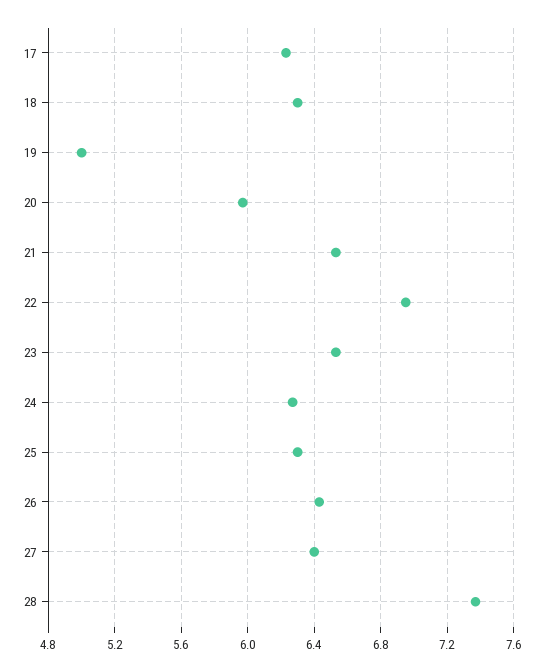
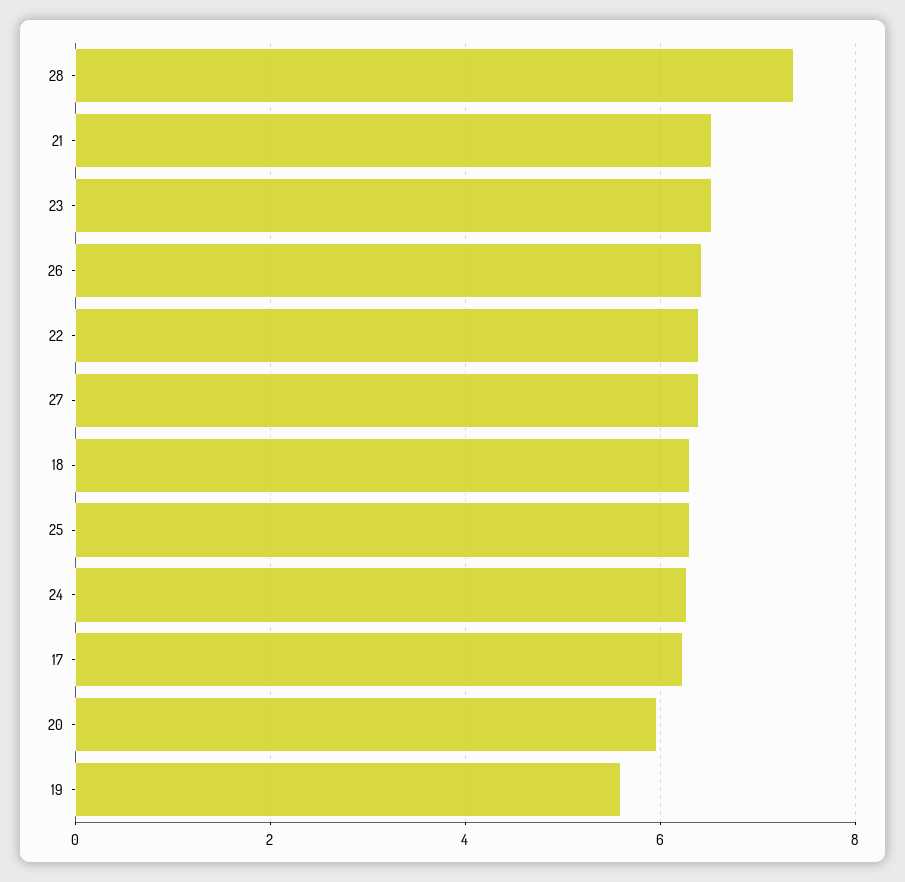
  {
    "17": 6.25,
    "18": 6.3,
-   "19": 5,
+   "19": 5.6,
    "20": 5.95,
    "21": 6.55,
-   "22": 6.95,
+   "22": 6.4,
    "23": 6.55,
    "24": 6.25,
    "25": 6.3,
    "26": 6.45,
    "27": 6.4,
    "28": 7.35
  }

